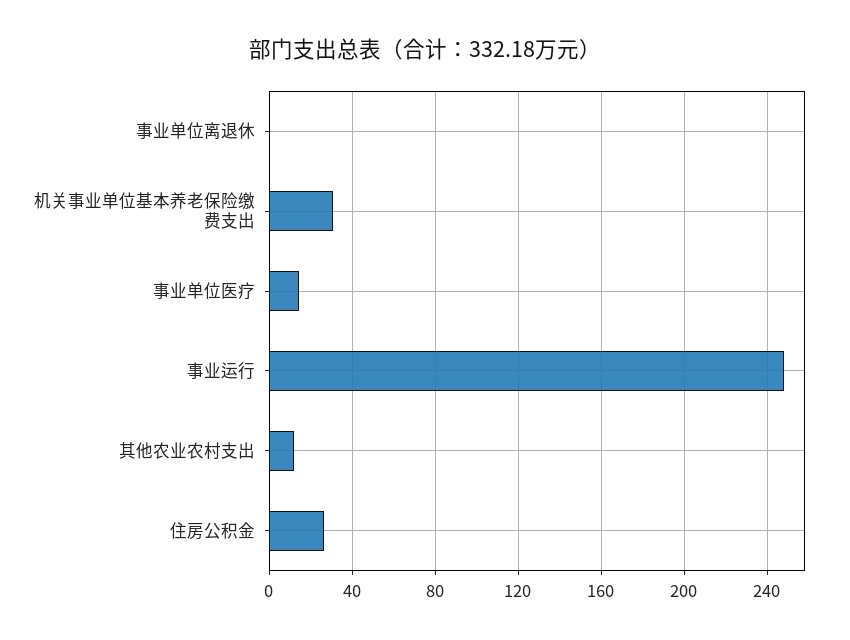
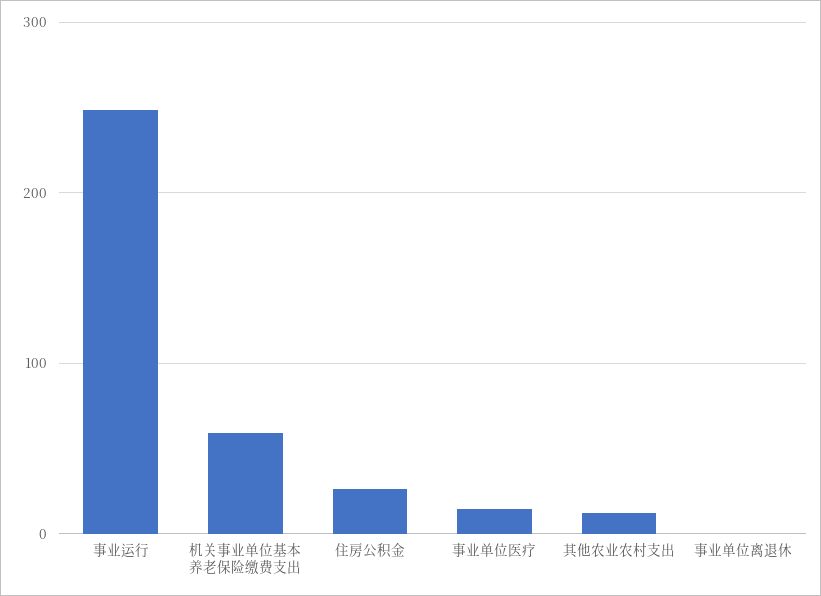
  {
    "事业单位离退休": 0,
-   "机关事业单位基本养老保险缴费支出": 30,
+   "机关事业单位基本养老保险缴费支出": 60,
    "事业单位医疗": 15,
    "事业运行": 250,
    "其他农业农村支出": 10,
    "住房公积金": 25
  }

